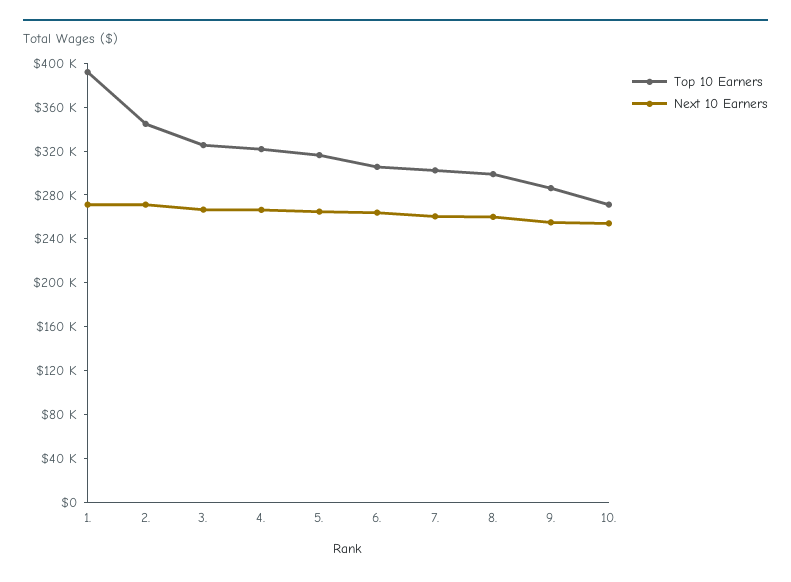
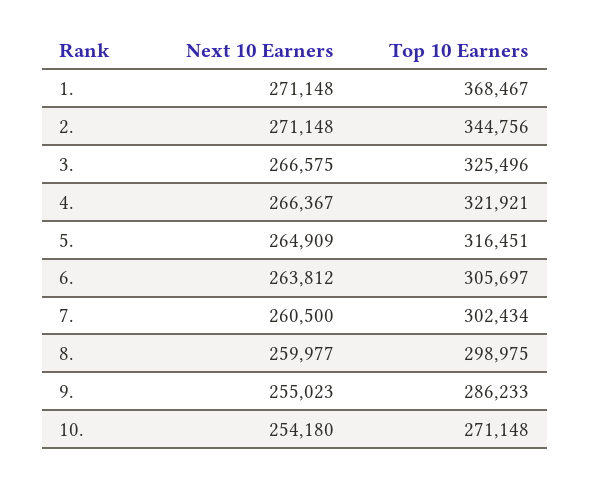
  {
    "Top 10 Earners": {
-     "1.": 390000,
+     "1.": 368467,
      "2.": 344756,
      "3.": 325496,
      "4.": 321921,
      "5.": 316451,
      "6.": 305697,
      "7.": 302434,
      "8.": 298975,
      "9.": 286233,
      "10.": 271148
    },
    "Next 10 Earners": {
      "1.": 271148,
      "2.": 271148,
      "3.": 266575,
      "4.": 266367,
      "5.": 264909,
      "6.": 263812,
      "7.": 260500,
      "8.": 259977,
      "9.": 255023,
      "10.": 254180
    }
  }

